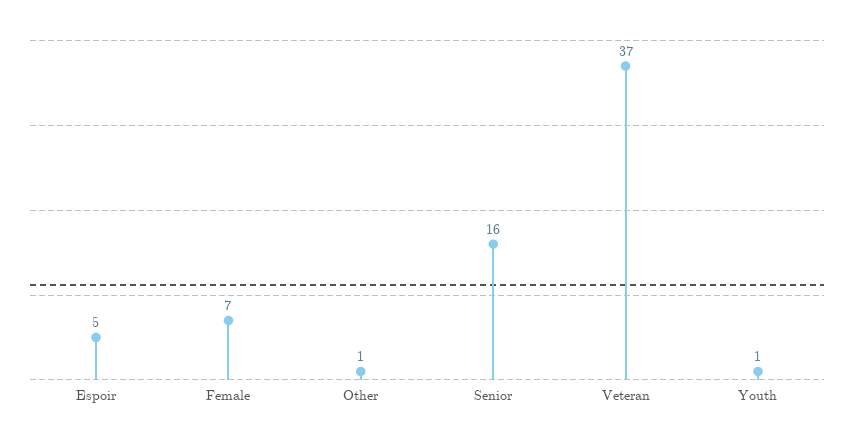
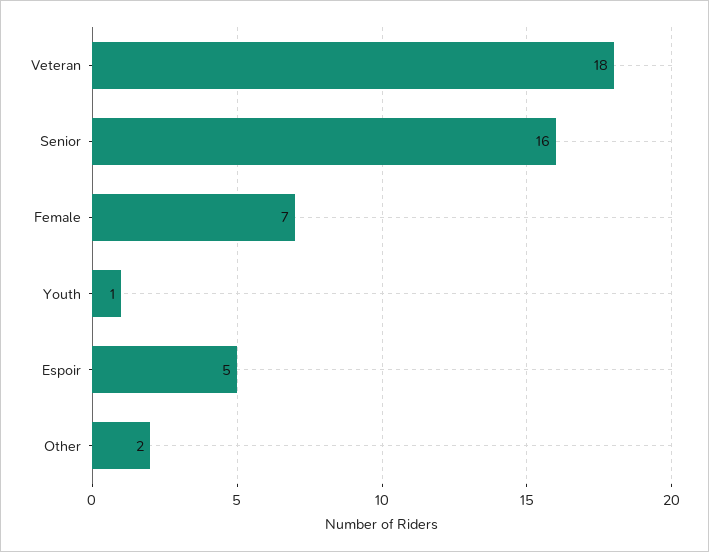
  {
    "Espoir": 5,
    "Female": 7,
-   "Other": 1,
+   "Other": 2,
    "Senior": 16,
-   "Veteran": 37,
+   "Veteran": 18,
    "Youth": 1
  }

